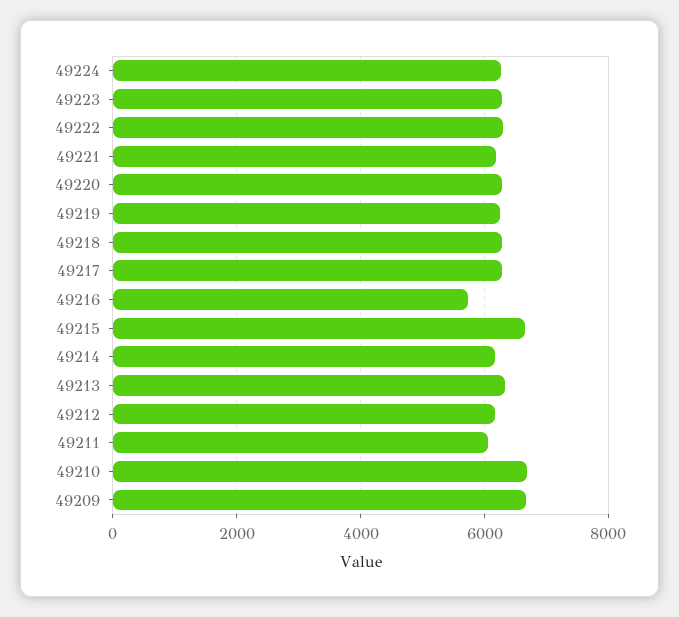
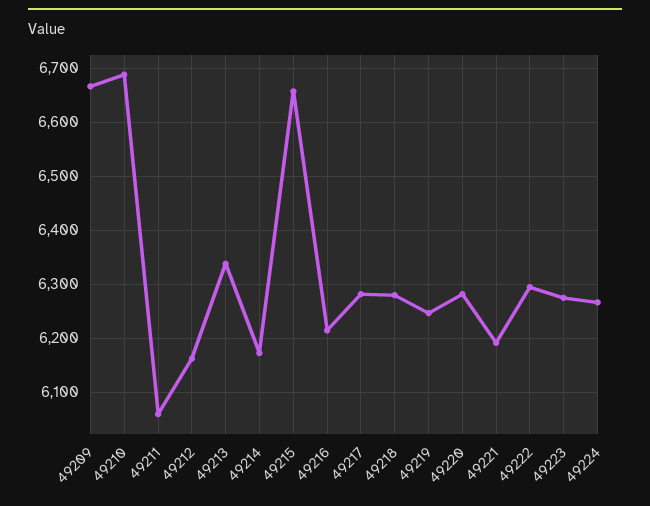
  {
    "49224": 6260,
    "49223": 6280,
    "49222": 6300,
    "49221": 6200,
    "49220": 6280,
    "49219": 6240,
    "49218": 6280,
    "49217": 6280,
-   "49216": 5800,
+   "49216": 6220,
    "49215": 6660,
    "49214": 6180,
    "49213": 6340,
    "49212": 6160,
    "49211": 6060,
    "49210": 6680,
    "49209": 6660
  }

